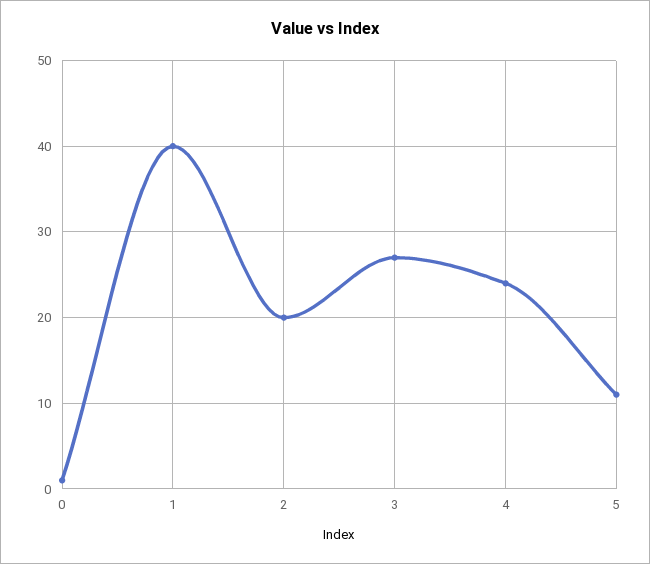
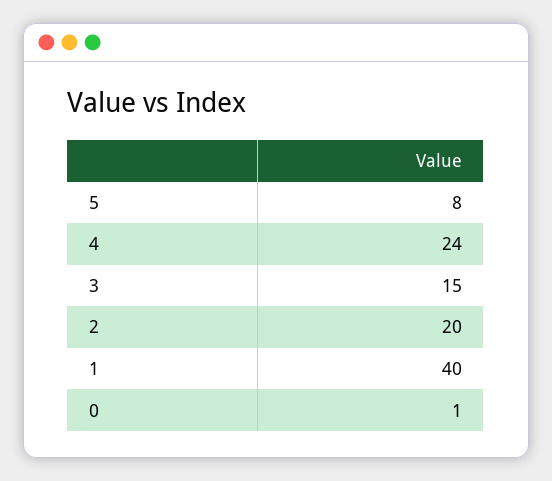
  {
    "0": 1,
    "1": 40,
    "2": 20,
-   "3": 27,
+   "3": 15,
    "4": 24,
-   "5": 11
+   "5": 8
  }

